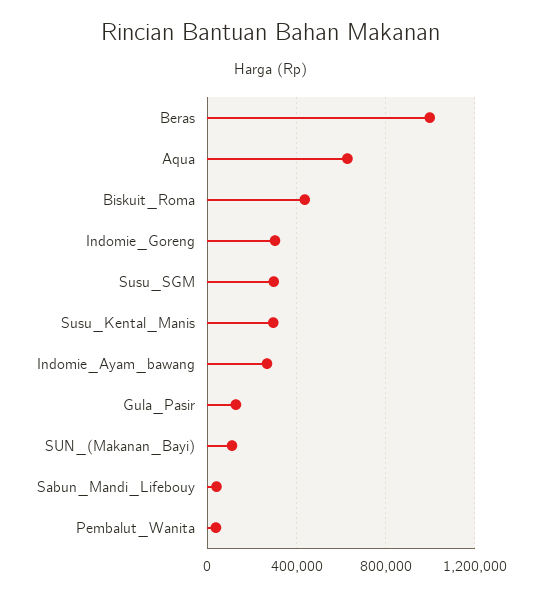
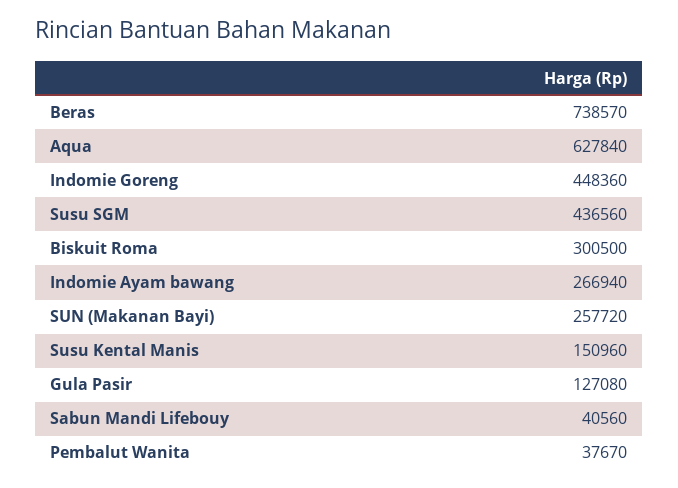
  {
-   "Beras": 1000000,
+   "Beras": 738570,
    "Aqua": 627840,
-   "Biskuit_Roma": 450000,
+   "Biskuit_Roma": 300500,
-   "Indomie_Goreng": 300000,
+   "Indomie_Goreng": 448360,
-   "Susu_SGM": 300000,
+   "Susu_SGM": 436560,
-   "Susu_Kental_Manis": 300000,
+   "Susu_Kental_Manis": 150960,
    "Indomie_Ayam_bawang": 266940,
    "Gula_Pasir": 127080,
-   "SUN_(Makanan_Bayi)": 100000,
+   "SUN_(Makanan_Bayi)": 257720,
    "Sabun_Mandi_Lifebouy": 40560,
    "Pembalut_Wanita": 37670
  }

